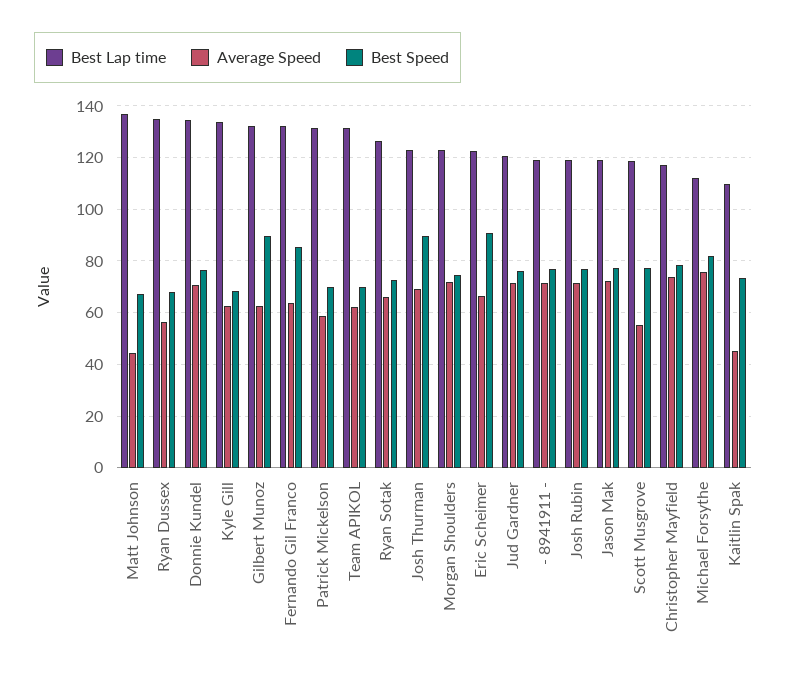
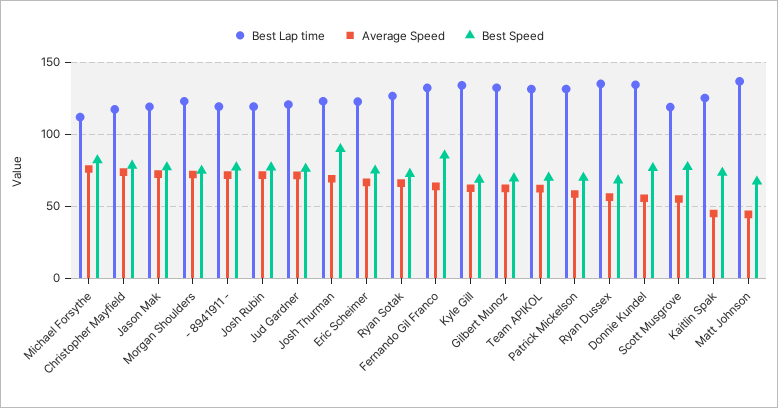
  {
    "Best Lap time": {
      "Matt Johnson": 137.5,
      "Ryan Dussex": 135,
      "Donnie Kundel": 135,
      "Kyle Gill": 135,
      "Gilbert Munoz": 132.5,
      "Fernando Gil Franco": 132.5,
      "Patrick Mickelson": 132.5,
      "Team APIKOL": 132.5,
      "Ryan Sotak": 127.5,
      "Josh Thurman": 122.5,
      "Morgan Shoulders": 122.5,
      "Eric Scheimer": 122.5,
      "Jud Gardner": 120,
      "- 8941911 -": 120,
      "Josh Rubin": 120,
      "Jason Mak": 120,
      "Scott Musgrove": 120,
      "Christopher Mayfield": 117.5,
      "Michael Forsythe": 112.5,
-     "Kaitlin Spak": 110
+     "Kaitlin Spak": 125
    },
    "Average Speed": {
      "Matt Johnson": 45,
      "Ryan Dussex": 57.5,
-     "Donnie Kundel": 70,
+     "Donnie Kundel": 55,
      "Kyle Gill": 62.5,
      "Gilbert Munoz": 62.5,
      "Fernando Gil Franco": 65,
      "Patrick Mickelson": 57.5,
      "Team APIKOL": 62.5,
      "Ryan Sotak": 65,
      "Josh Thurman": 70,
      "Morgan Shoulders": 72.5,
      "Eric Scheimer": 67.5,
      "Jud Gardner": 72.5,
      "- 8941911 -": 72.5,
      "Josh Rubin": 72.5,
      "Jason Mak": 72.5,
      "Scott Musgrove": 55,
      "Christopher Mayfield": 75,
      "Michael Forsythe": 75,
      "Kaitlin Spak": 45
    },
    "Best Speed": {
      "Matt Johnson": 67.5,
      "Ryan Dussex": 67.5,
      "Donnie Kundel": 77.5,
      "Kyle Gill": 67.5,
-     "Gilbert Munoz": 90,
+     "Gilbert Munoz": 70,
      "Fernando Gil Franco": 85,
      "Patrick Mickelson": 70,
      "Team APIKOL": 70,
      "Ryan Sotak": 72.5,
      "Josh Thurman": 90,
      "Morgan Shoulders": 75,
-     "Eric Scheimer": 90,
+     "Eric Scheimer": 75,
      "Jud Gardner": 75,
      "- 8941911 -": 77.5,
      "Josh Rubin": 77.5,
      "Jason Mak": 77.5,
      "Scott Musgrove": 77.5,
      "Christopher Mayfield": 77.5,
      "Michael Forsythe": 82.5,
      "Kaitlin Spak": 72.5
    }
  }

